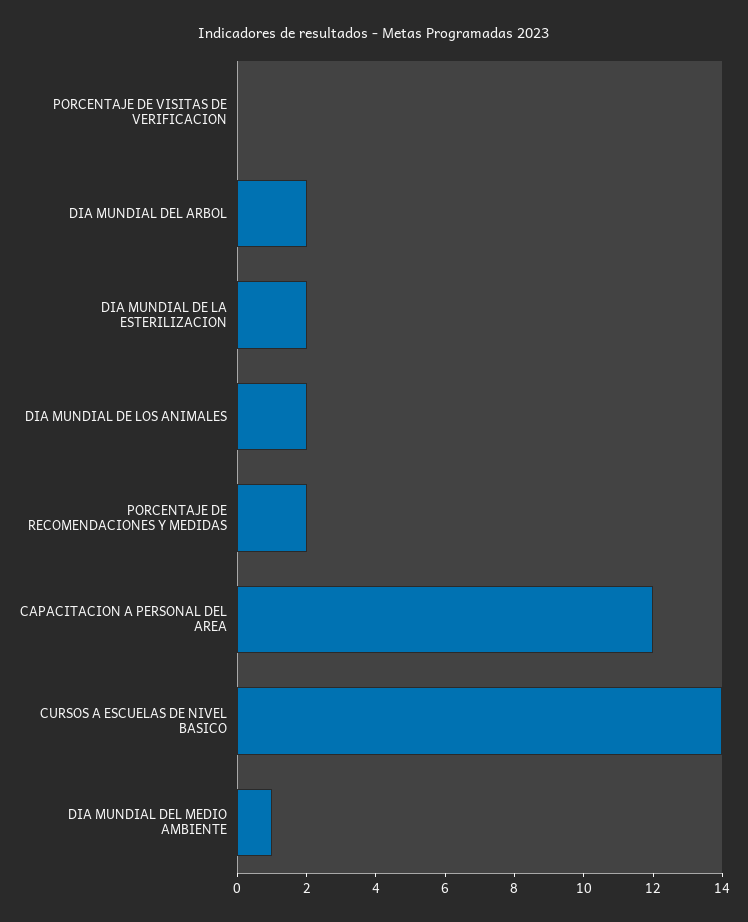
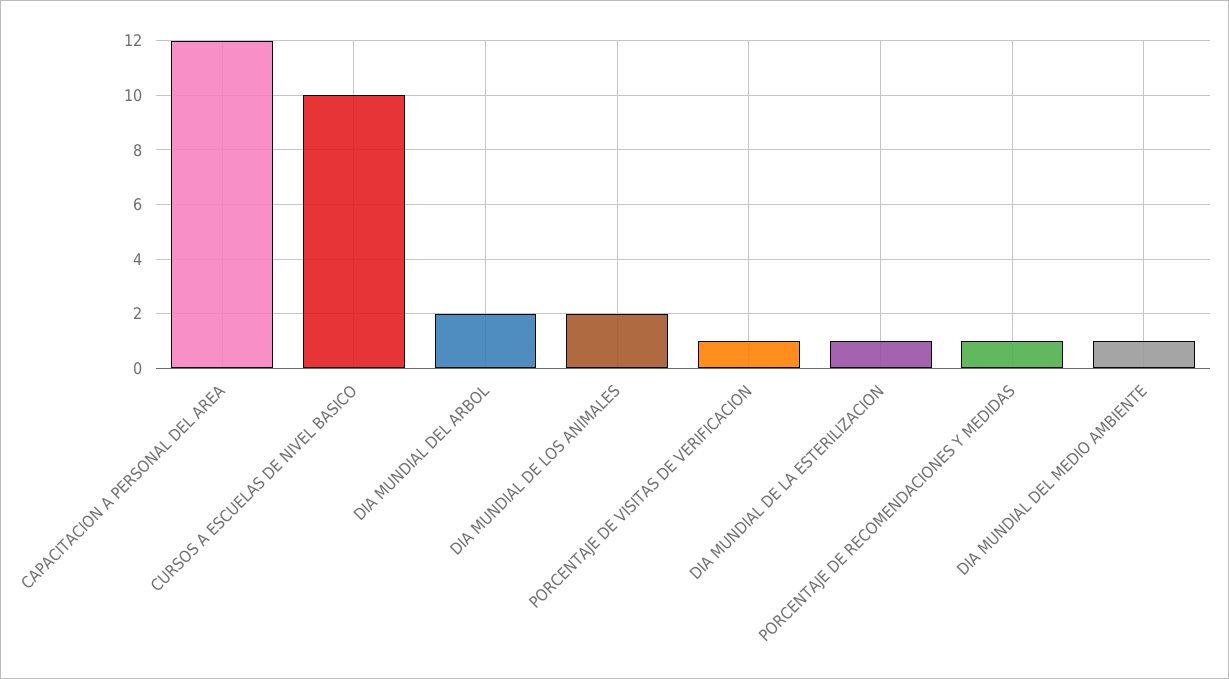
  {
-   "PORCENTAJE DE VISITAS DE VERIFICACION": 0,
+   "PORCENTAJE DE VISITAS DE VERIFICACION": 1,
    "DIA MUNDIAL DEL ARBOL": 2,
-   "DIA MUNDIAL DE LA ESTERILIZACION": 2,
+   "DIA MUNDIAL DE LA ESTERILIZACION": 1,
    "DIA MUNDIAL DE LOS ANIMALES": 2,
-   "PORCENTAJE DE RECOMENDACIONES Y MEDIDAS": 2,
+   "PORCENTAJE DE RECOMENDACIONES Y MEDIDAS": 1,
    "CAPACITACION A PERSONAL DEL AREA": 12,
-   "CURSOS A ESCUELAS DE NIVEL BASICO": 14,
+   "CURSOS A ESCUELAS DE NIVEL BASICO": 10,
    "DIA MUNDIAL DEL MEDIO AMBIENTE": 1
  }

